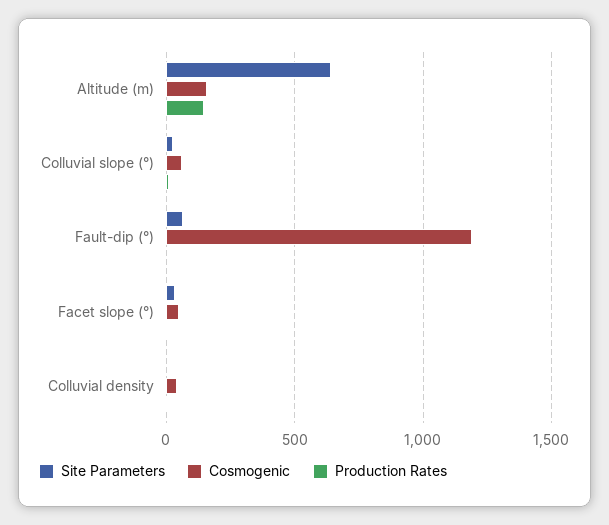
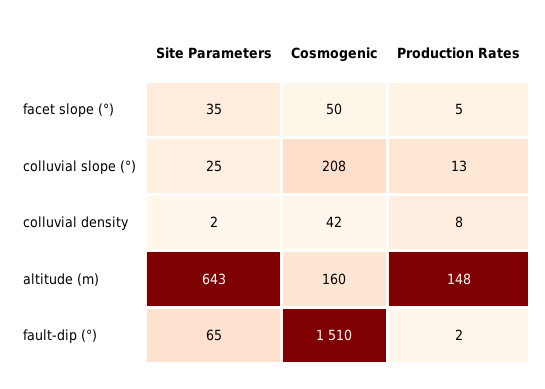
  {
    "Site Parameters": {
      "Altitude (m)": 643,
      "Colluvial slope (°)": 25,
      "Fault-dip (°)": 65,
      "Facet slope (°)": 35,
      "Colluvial density": 2
    },
    "Cosmogenic": {
      "Altitude (m)": 160,
-     "Colluvial slope (°)": 50,
+     "Colluvial slope (°)": 208,
-     "Fault-dip (°)": 1200,
+     "Fault-dip (°)": 1510,
      "Facet slope (°)": 50,
      "Colluvial density": 42
    },
    "Production Rates": {
      "Altitude (m)": 148,
      "Colluvial slope (°)": 13,
      "Fault-dip (°)": 2,
      "Facet slope (°)": 5,
      "Colluvial density": 8
    }
  }

